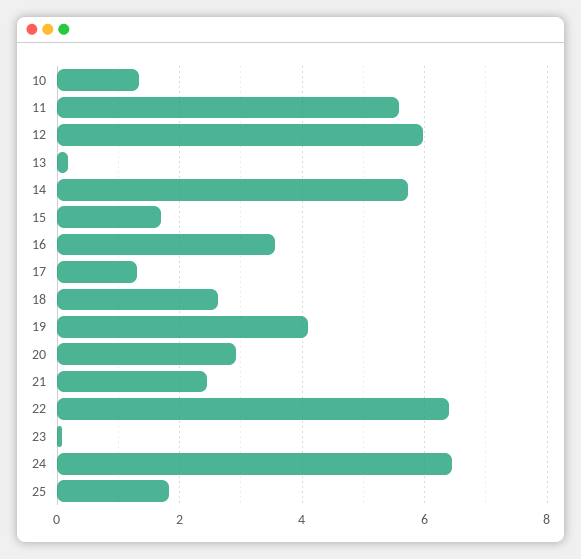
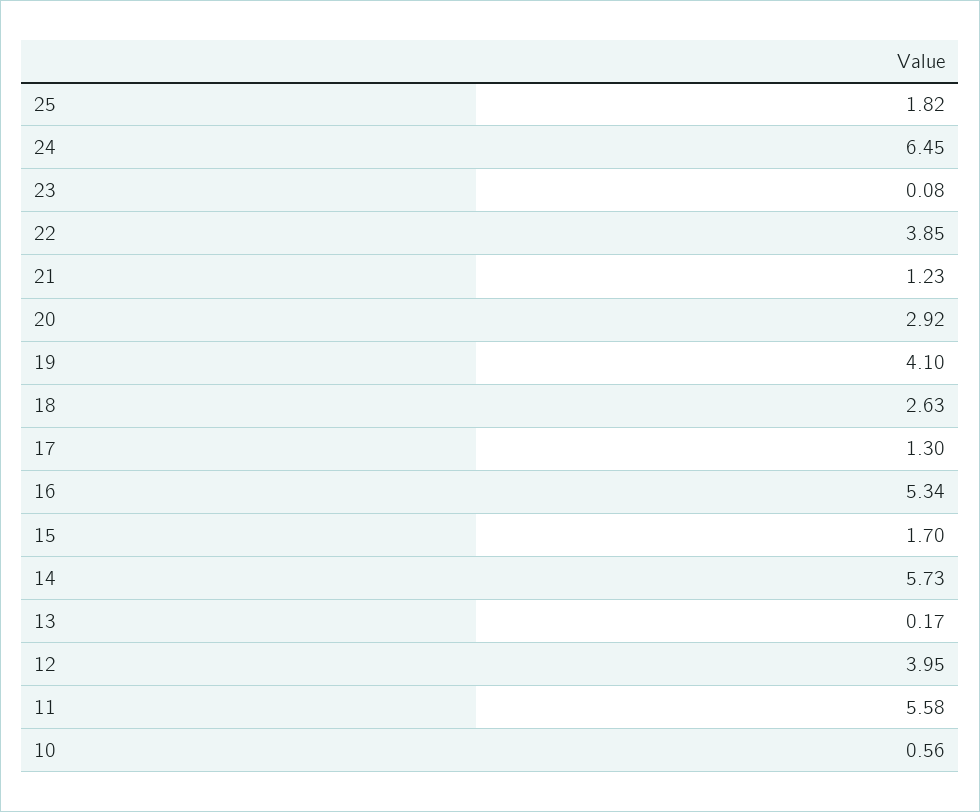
  {
-   "10": 1.4,
+   "10": 0.56,
    "11": 5.58,
-   "12": 6,
+   "12": 3.95,
    "13": 0.17,
    "14": 5.73,
    "15": 1.7,
-   "16": 3.6,
+   "16": 5.34,
    "17": 1.3,
    "18": 2.63,
    "19": 4.1,
    "20": 2.92,
-   "21": 2.4,
+   "21": 1.23,
-   "22": 6.4,
+   "22": 3.85,
    "23": 0.08,
    "24": 6.45,
    "25": 1.82
  }

